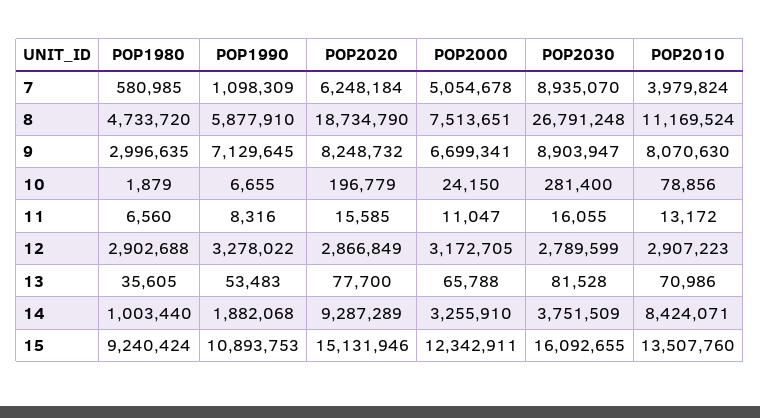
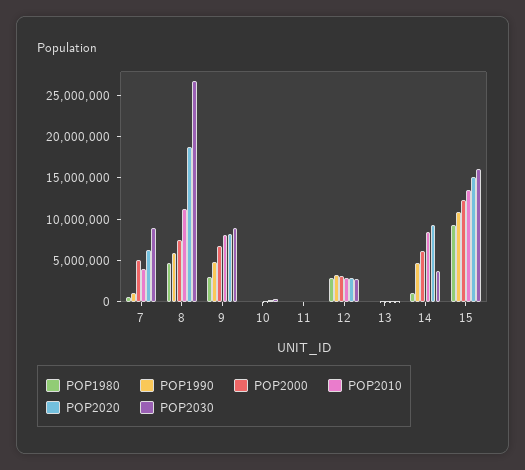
  {
    "POP1980": {
      "7": 580985,
      "8": 4733720,
      "9": 2996635,
      "10": 1879,
      "11": 6560,
      "12": 2902688,
      "13": 35605,
      "14": 1003440,
      "15": 9240424
    },
    "POP1990": {
      "7": 1098309,
      "8": 5877910,
-     "9": 7129645,
+     "9": 5000000,
      "10": 6655,
      "11": 8316,
      "12": 3278022,
      "13": 53483,
-     "14": 1882068,
+     "14": 5000000,
      "15": 10893753
    },
    "POP2020": {
      "7": 6248184,
      "8": 18734790,
      "9": 8248732,
      "10": 196779,
      "11": 15585,
      "12": 2866849,
      "13": 77700,
      "14": 9287289,
      "15": 15131946
    },
    "POP2000": {
      "7": 5054678,
      "8": 7513651,
      "9": 6699341,
      "10": 24150,
      "11": 11047,
      "12": 3172705,
      "13": 65788,
-     "14": 3255910,
+     "14": 6000000,
      "15": 12342911
    },
    "POP2030": {
      "7": 8935070,
      "8": 26791248,
      "9": 8903947,
      "10": 281400,
      "11": 16055,
      "12": 2789599,
      "13": 81528,
      "14": 3751509,
      "15": 16092655
    },
    "POP2010": {
      "7": 3979824,
      "8": 11169524,
      "9": 8070630,
      "10": 78856,
      "11": 13172,
      "12": 2907223,
      "13": 70986,
      "14": 8424071,
      "15": 13507760
    }
  }

